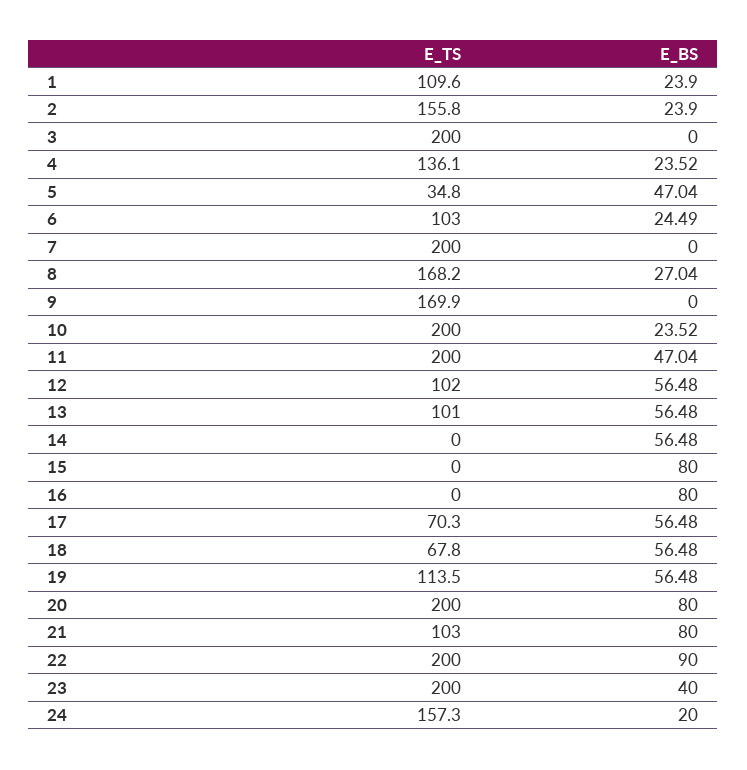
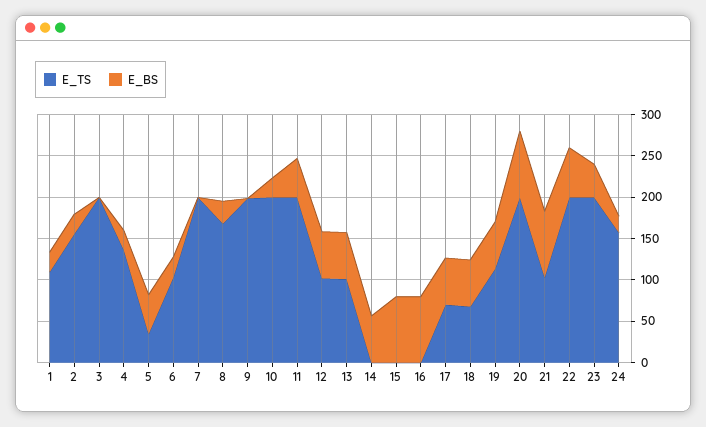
  {
    "E_TS": {
      "1": 109.6,
      "2": 155.8,
      "3": 200,
      "4": 136.1,
      "5": 34.8,
      "6": 103,
      "7": 200,
      "8": 168.2,
-     "9": 169.9,
+     "9": 200,
      "10": 200,
      "11": 200,
      "12": 102,
      "13": 101,
      "14": 0,
      "15": 0,
      "16": 0,
      "17": 70.3,
      "18": 67.8,
      "19": 113.5,
      "20": 200,
      "21": 103,
      "22": 200,
      "23": 200,
      "24": 157.3
    },
    "E_BS": {
      "1": 23.9,
      "2": 23.9,
      "3": 0,
      "4": 23.52,
      "5": 47.04,
      "6": 24.49,
      "7": 0,
      "8": 27.04,
      "9": 0,
      "10": 23.52,
      "11": 47.04,
      "12": 56.48,
      "13": 56.48,
      "14": 56.48,
      "15": 80,
      "16": 80,
      "17": 56.48,
      "18": 56.48,
      "19": 56.48,
      "20": 80,
      "21": 80,
-     "22": 90,
+     "22": 60,
      "23": 40,
      "24": 20
    }
  }

